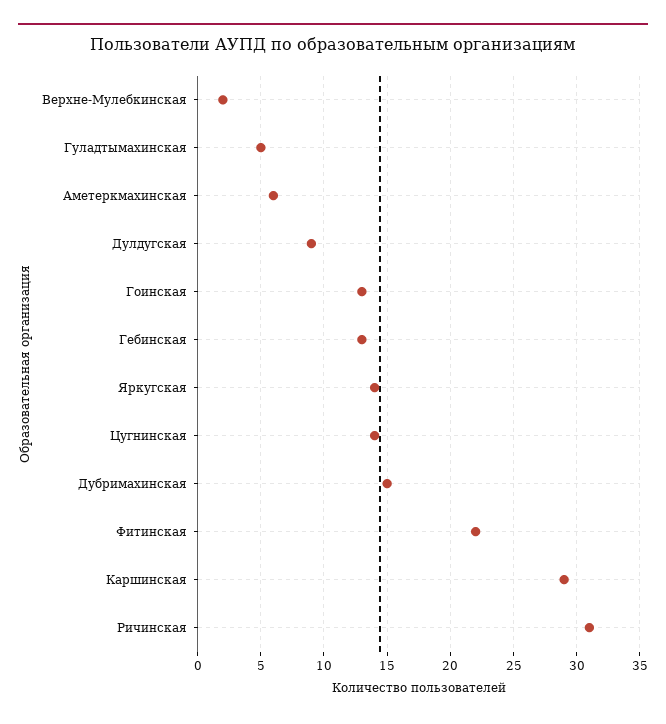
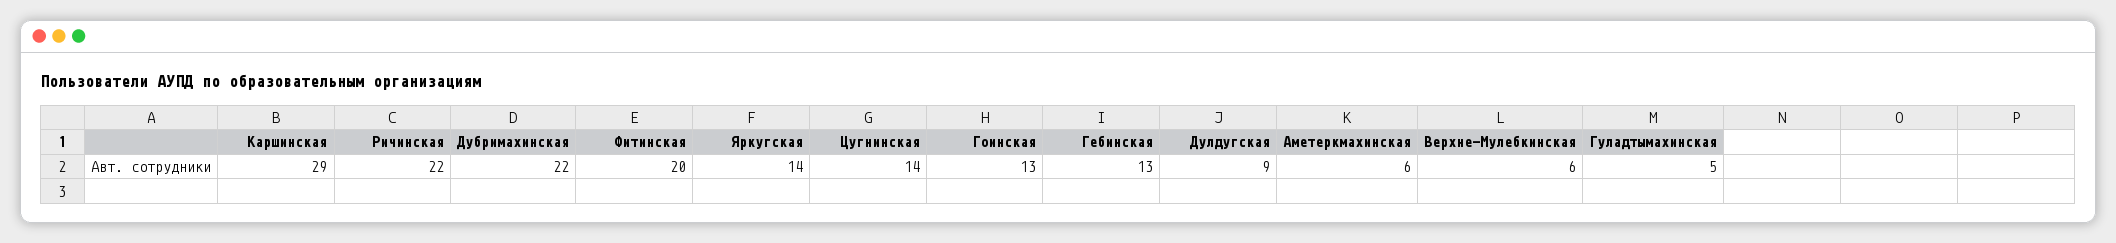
  {
-   "Верхне-Мулебкинская": 2,
+   "Верхне-Мулебкинская": 6,
    "Гуладтымахинская": 5,
    "Аметеркмахинская": 6,
    "Дулдугская": 9,
    "Гоинская": 13,
    "Гебинская": 13,
    "Яркугская": 14,
    "Цугнинская": 14,
-   "Дубримахинская": 15,
+   "Дубримахинская": 22,
-   "Фитинская": 22,
+   "Фитинская": 20,
    "Каршинская": 29,
-   "Ричинская": 31
+   "Ричинская": 22
  }

